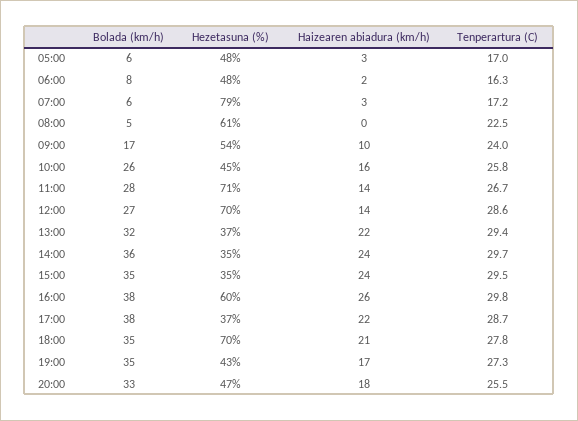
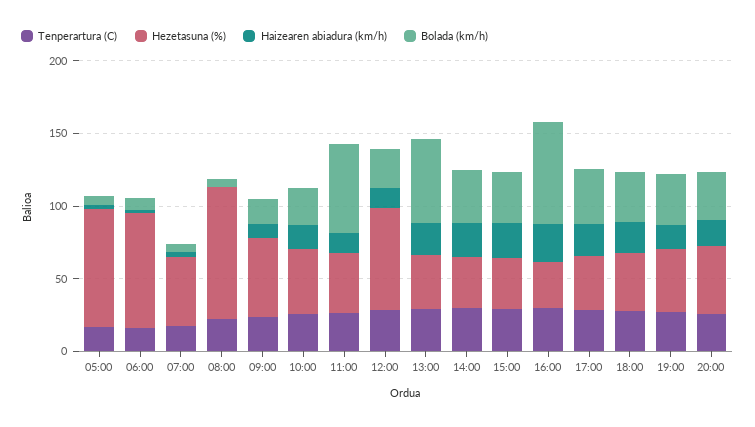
  {
    "Bolada (km/h)": {
      "05:00": 6,
      "06:00": 8,
      "07:00": 6,
      "08:00": 5,
      "09:00": 17,
      "10:00": 26,
-     "11:00": 28,
+     "11:00": 60,
      "12:00": 27,
-     "13:00": 32,
+     "13:00": 60,
      "14:00": 36,
      "15:00": 35,
-     "16:00": 38,
+     "16:00": 70,
      "17:00": 38,
      "18:00": 35,
      "19:00": 35,
      "20:00": 33
    },
    "Hezetasuna (%)": {
-     "05:00": 48,
+     "05:00": 80,
-     "06:00": 48,
+     "06:00": 80,
-     "07:00": 79,
+     "07:00": 50,
-     "08:00": 61,
+     "08:00": 90,
      "09:00": 54,
      "10:00": 45,
-     "11:00": 71,
+     "11:00": 40,
      "12:00": 70,
      "13:00": 37,
      "14:00": 35,
      "15:00": 35,
-     "16:00": 60,
+     "16:00": 30,
      "17:00": 37,
-     "18:00": 70,
+     "18:00": 40,
      "19:00": 43,
      "20:00": 47
    },
    "Haizearen abiadura (km/h)": {
      "05:00": 3,
      "06:00": 2,
      "07:00": 3,
      "08:00": 0,
      "09:00": 10,
      "10:00": 16,
      "11:00": 14,
      "12:00": 14,
      "13:00": 22,
      "14:00": 24,
      "15:00": 24,
      "16:00": 26,
      "17:00": 22,
      "18:00": 21,
      "19:00": 17,
      "20:00": 18
    },
    "Tenperartura (C)": {
      "05:00": 17,
      "06:00": 16.3,
      "07:00": 17.2,
      "08:00": 22.5,
      "09:00": 24,
      "10:00": 25.8,
      "11:00": 26.7,
      "12:00": 28.6,
      "13:00": 29.4,
      "14:00": 29.7,
      "15:00": 29.5,
      "16:00": 29.8,
      "17:00": 28.7,
      "18:00": 27.8,
      "19:00": 27.3,
      "20:00": 25.5
    }
  }

